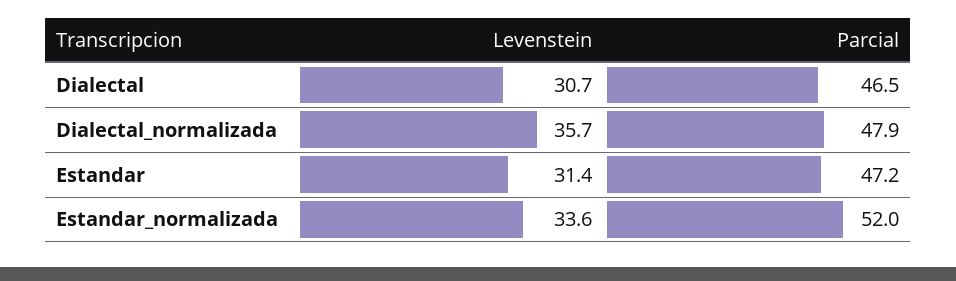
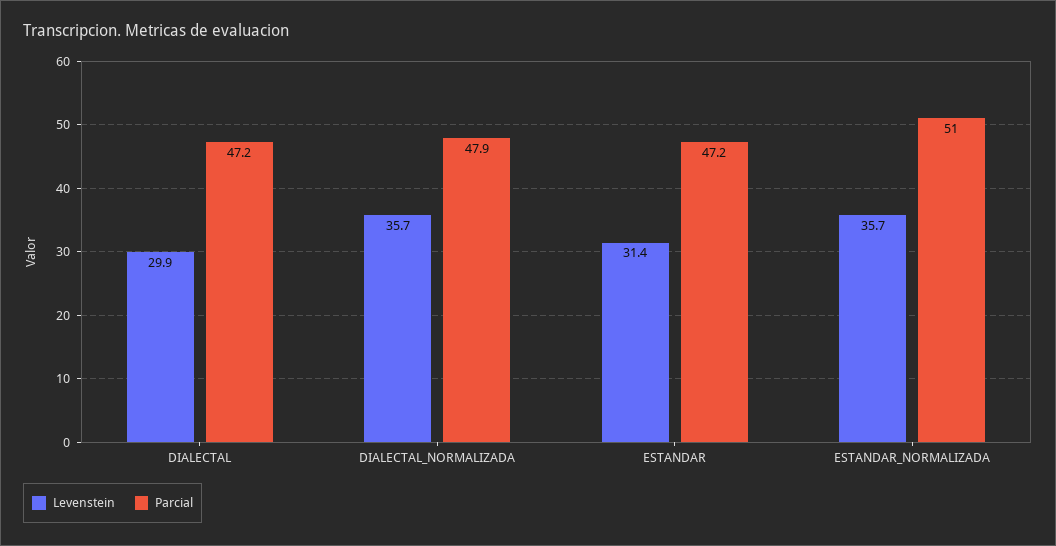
  {
    "Levenstein": {
-     "Dialectal": 30.7,
+     "Dialectal": 29.9,
      "Dialectal_normalizada": 35.7,
      "Estandar": 31.4,
-     "Estandar_normalizada": 33.6
+     "Estandar_normalizada": 35.7
    },
    "Parcial": {
-     "Dialectal": 46.5,
+     "Dialectal": 47.2,
      "Dialectal_normalizada": 47.9,
      "Estandar": 47.2,
-     "Estandar_normalizada": 52
+     "Estandar_normalizada": 51
    }
  }

